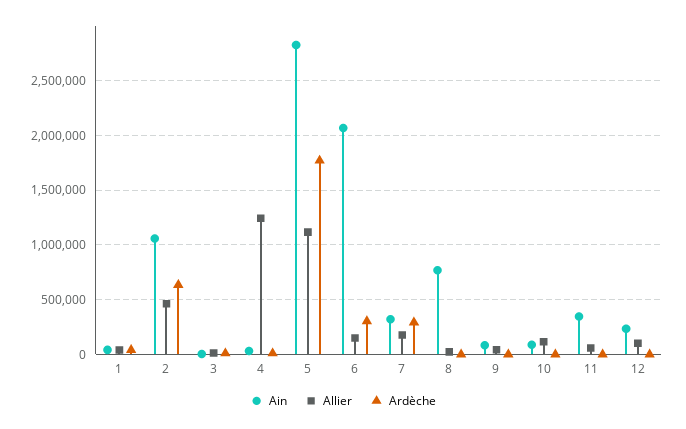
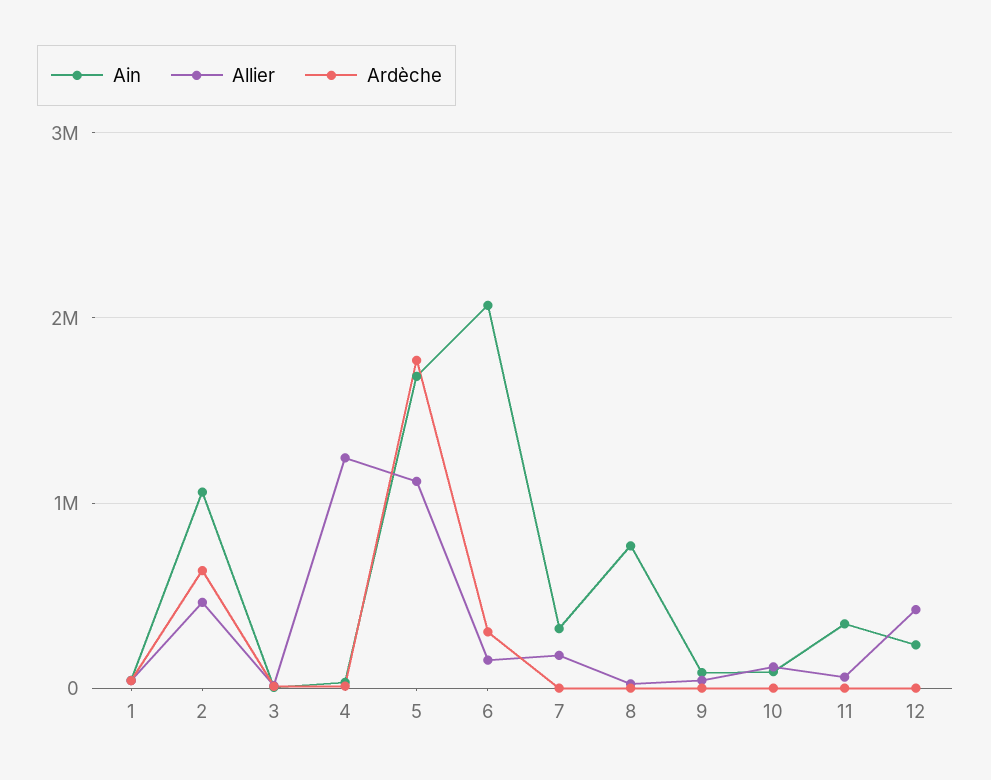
  {
    "Ain": {
      "1": 0,
      "2": 1100000,
      "3": 0,
      "4": 0,
-     "5": 2800000,
+     "5": 1700000,
      "6": 2100000,
      "7": 300000,
      "8": 800000,
      "9": 100000,
      "10": 100000,
      "11": 300000,
      "12": 200000
    },
    "Allier": {
      "1": 0,
      "2": 500000,
      "3": 0,
      "4": 1200000,
      "5": 1100000,
      "6": 200000,
      "7": 200000,
      "8": 0,
      "9": 0,
      "10": 100000,
      "11": 100000,
-     "12": 100000
+     "12": 400000
    },
    "Ardèche": {
      "1": 0,
      "2": 600000,
      "3": 0,
      "4": 0,
      "5": 1800000,
      "6": 300000,
-     "7": 300000,
+     "7": 0,
      "8": 0,
      "9": 0,
      "10": 0,
      "11": 0,
      "12": 0
    }
  }

